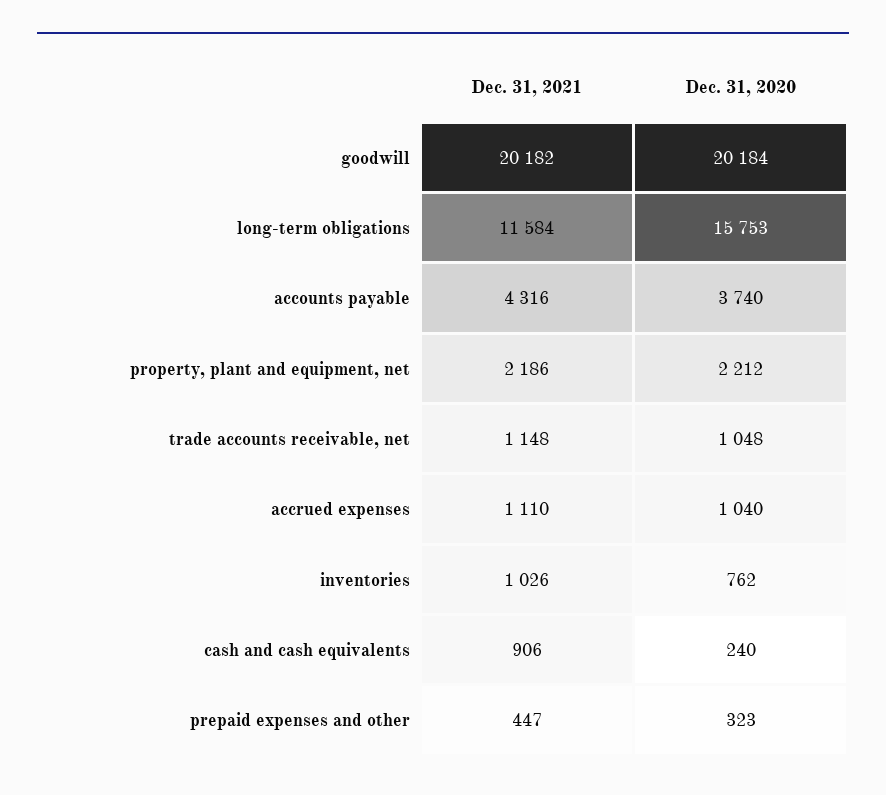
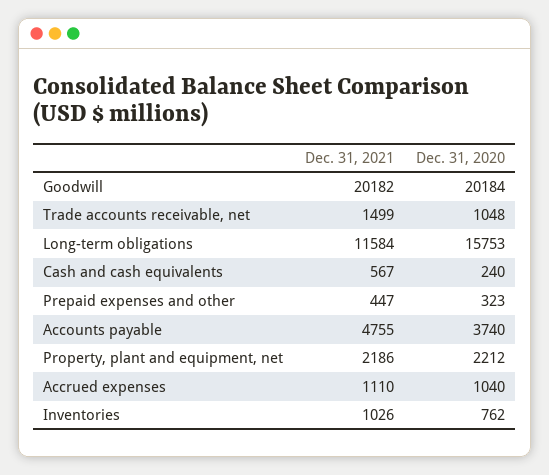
  {
    "Dec. 31, 2021": {
      "goodwill": 20182,
      "long-term obligations": 11584,
-     "accounts payable": 4316,
+     "accounts payable": 4755,
      "property, plant and equipment, net": 2186,
-     "trade accounts receivable, net": 1148,
+     "trade accounts receivable, net": 1499,
      "accrued expenses": 1110,
      "inventories": 1026,
-     "cash and cash equivalents": 906,
+     "cash and cash equivalents": 567,
      "prepaid expenses and other": 447
    },
    "Dec. 31, 2020": {
      "goodwill": 20184,
      "long-term obligations": 15753,
      "accounts payable": 3740,
      "property, plant and equipment, net": 2212,
      "trade accounts receivable, net": 1048,
      "accrued expenses": 1040,
      "inventories": 762,
      "cash and cash equivalents": 240,
      "prepaid expenses and other": 323
    }
  }

